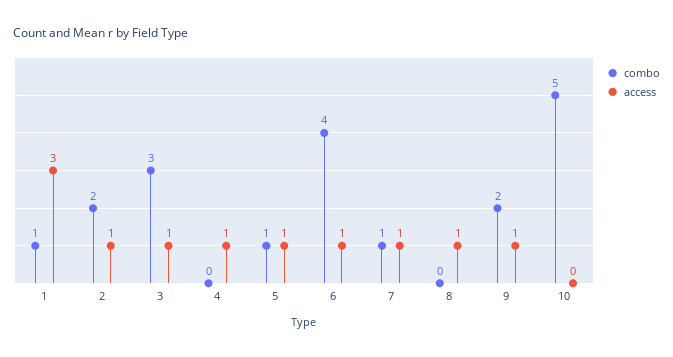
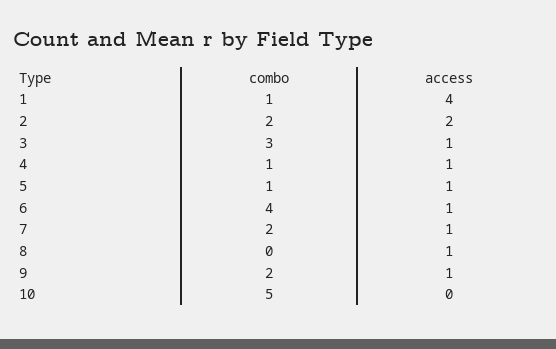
  {
    "combo": {
      "1": 1,
      "2": 2,
      "3": 3,
-     "4": 0,
+     "4": 1,
      "5": 1,
      "6": 4,
-     "7": 1,
+     "7": 2,
      "8": 0,
      "9": 2,
      "10": 5
    },
    "access": {
-     "1": 3,
+     "1": 4,
-     "2": 1,
+     "2": 2,
      "3": 1,
      "4": 1,
      "5": 1,
      "6": 1,
      "7": 1,
      "8": 1,
      "9": 1,
      "10": 0
    }
  }

